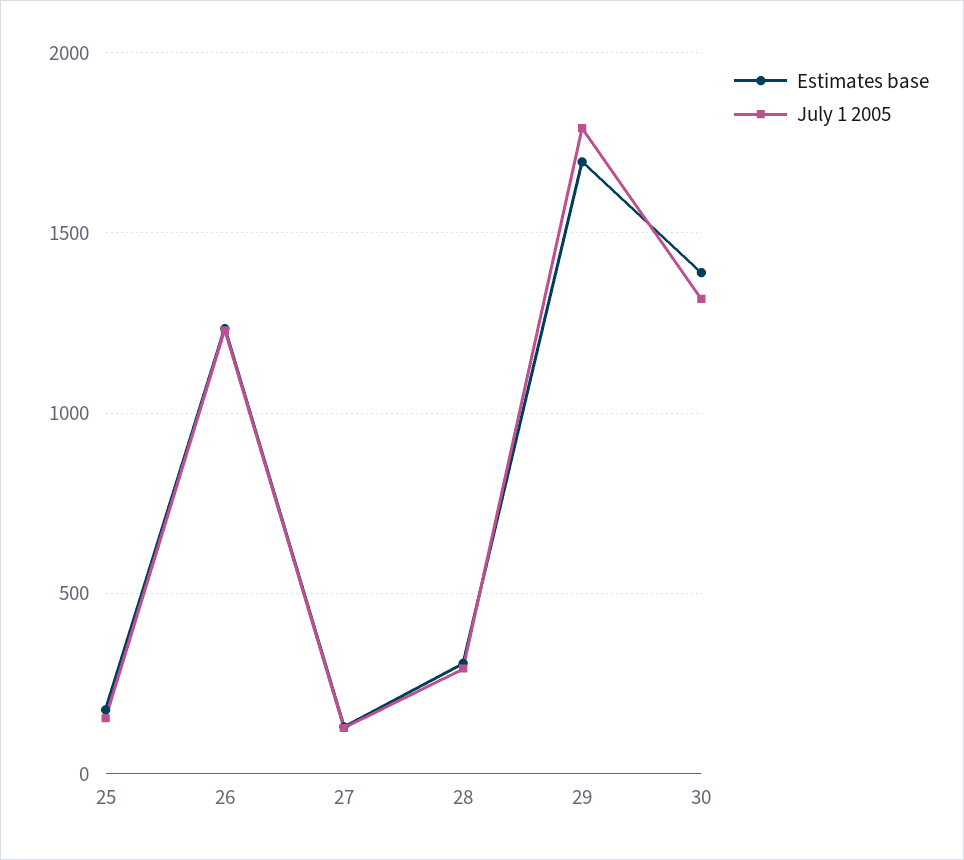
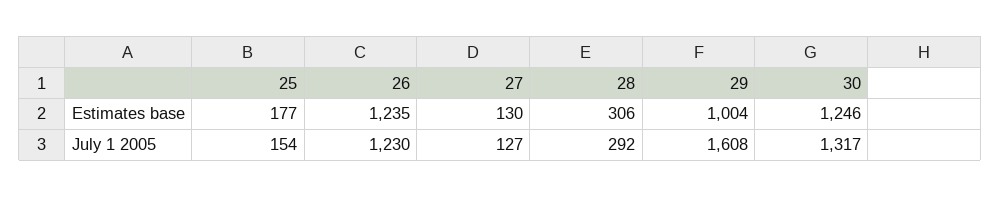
  {
    "Estimates base": {
      "25": 177,
      "26": 1235,
      "27": 130,
      "28": 306,
-     "29": 1700,
+     "29": 1004,
-     "30": 1400
+     "30": 1246
    },
    "July 1 2005": {
      "25": 154,
      "26": 1230,
      "27": 127,
      "28": 292,
-     "29": 1800,
+     "29": 1608,
      "30": 1317
    }
  }

